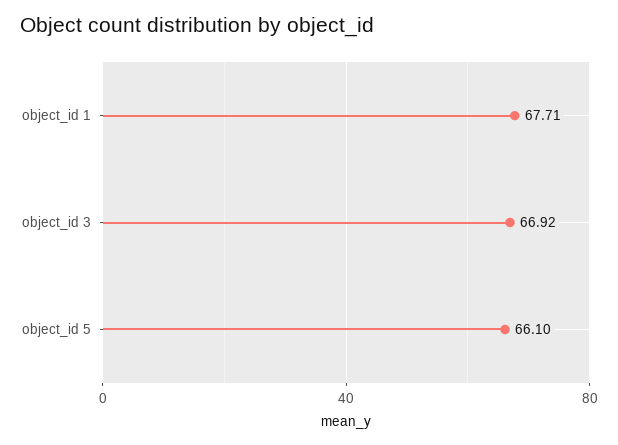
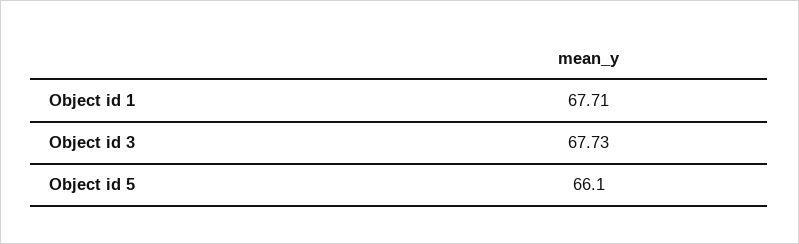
  {
    "object_id 1": 67.71,
-   "object_id 3": 66.92,
+   "object_id 3": 67.73,
    "object_id 5": 66.1
  }

